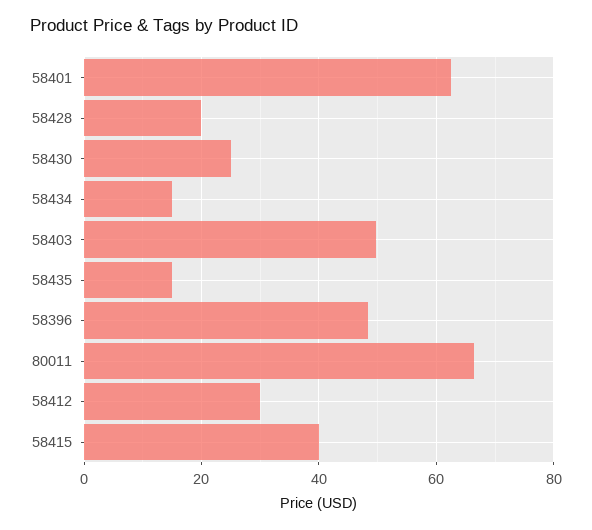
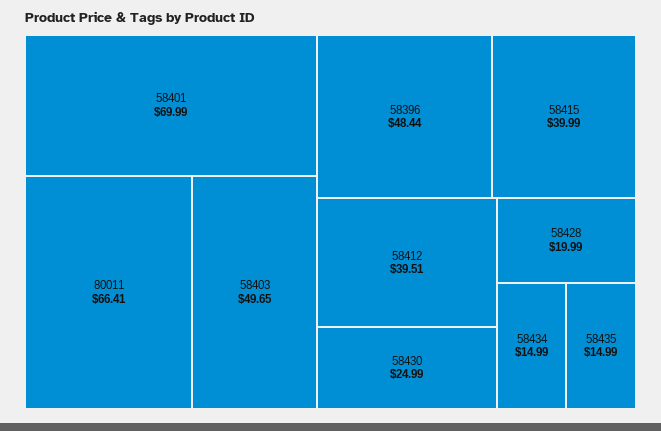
  {
-   "58401": 62,
+   "58401": 69.99,
    "58428": 19.99,
    "58430": 24.99,
    "58434": 14.99,
    "58403": 49.65,
    "58435": 14.99,
    "58396": 48.44,
    "80011": 66.41,
-   "58412": 30,
+   "58412": 39.51,
    "58415": 39.99
  }

